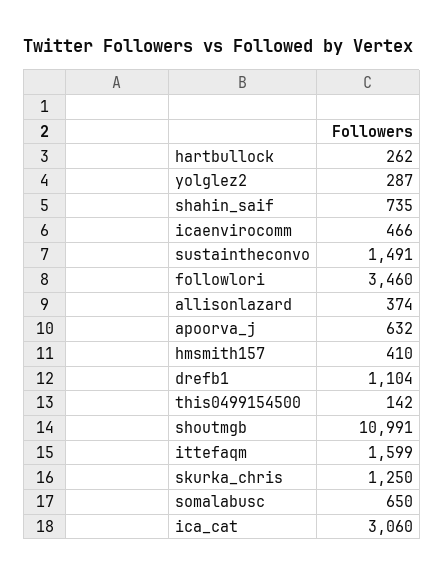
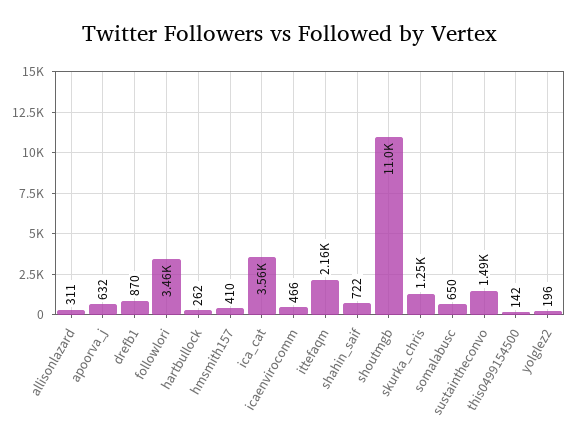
  {
    "hartbullock": 262,
-   "yolglez2": 287,
+   "yolglez2": 196,
-   "shahin_saif": 735,
+   "shahin_saif": 722,
    "icaenvirocomm": 466,
    "sustaintheconvo": 1491,
    "followlori": 3460,
-   "allisonlazard": 374,
+   "allisonlazard": 311,
    "apoorva_j": 632,
    "hmsmith157": 410,
-   "drefb1": 1104,
+   "drefb1": 870,
    "this0499154500": 142,
    "shoutmgb": 10991,
-   "ittefaqm": 1599,
+   "ittefaqm": 2160,
    "skurka_chris": 1250,
    "somalabusc": 650,
-   "ica_cat": 3060
+   "ica_cat": 3560
  }

